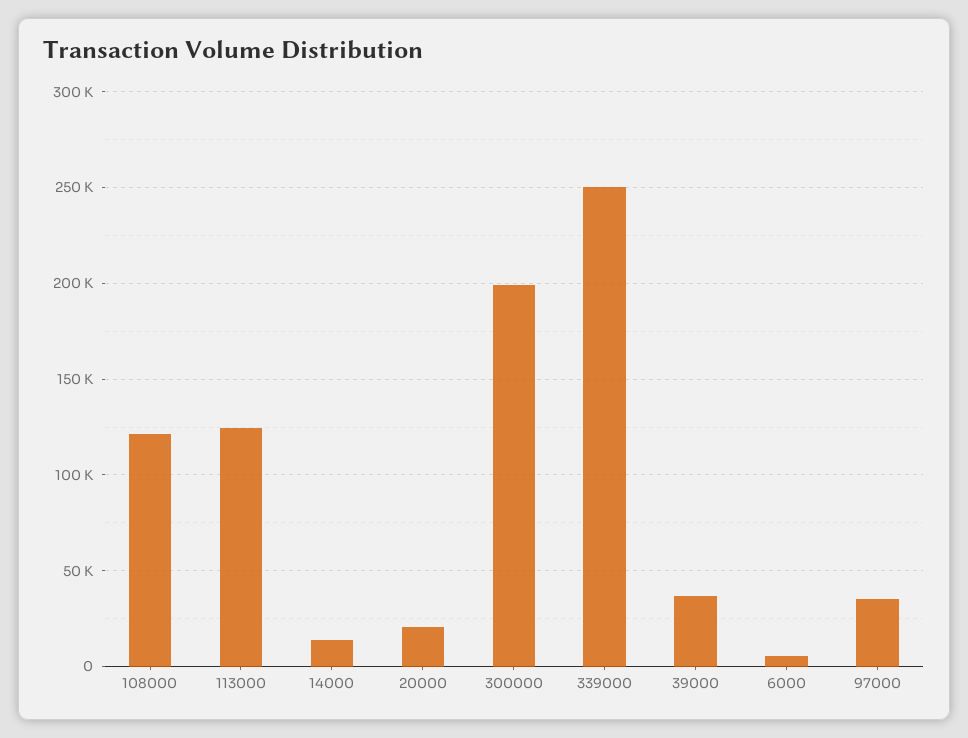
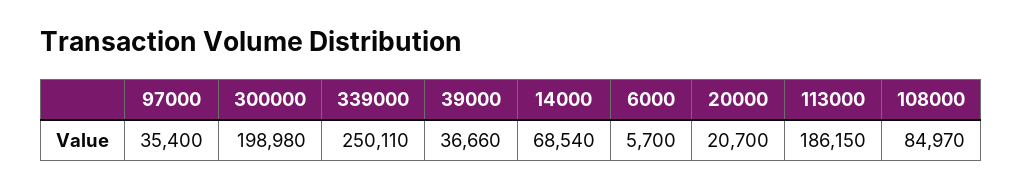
  {
-   "108000": 120000,
+   "108000": 84970,
-   "113000": 125000,
+   "113000": 186150,
-   "14000": 15000,
+   "14000": 68540,
    "20000": 20700,
    "300000": 198980,
    "339000": 250110,
    "39000": 36660,
    "6000": 5700,
    "97000": 35400
  }

